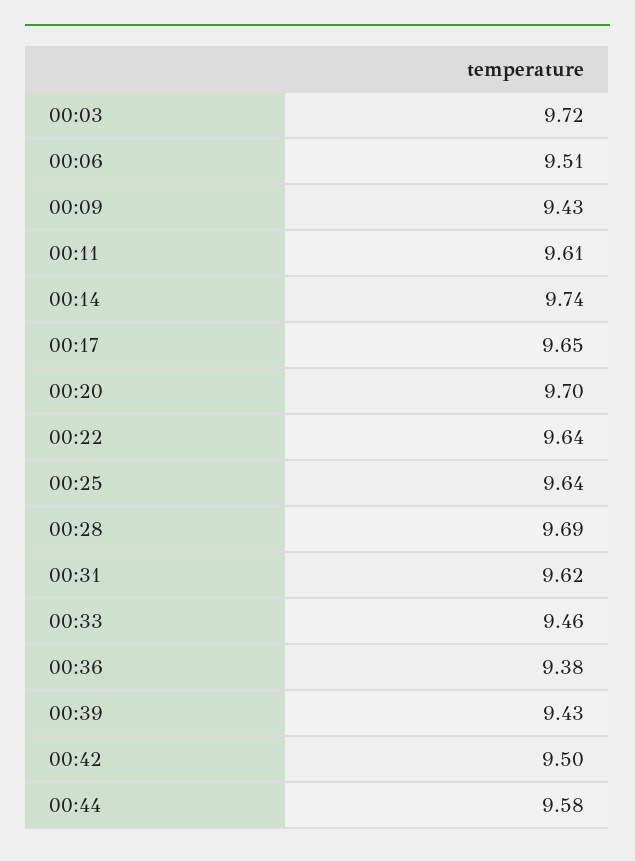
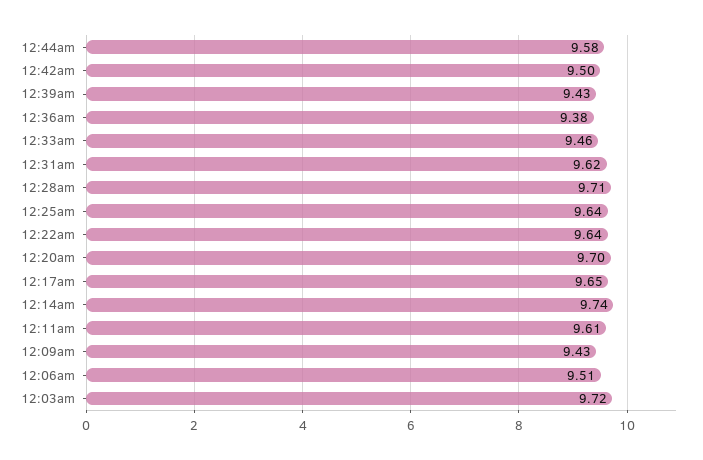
  {
    "00:03": 9.72,
    "00:06": 9.51,
    "00:09": 9.43,
    "00:11": 9.61,
    "00:14": 9.74,
    "00:17": 9.65,
    "00:20": 9.7,
    "00:22": 9.64,
    "00:25": 9.64,
-   "00:28": 9.69,
+   "00:28": 9.71,
    "00:31": 9.62,
    "00:33": 9.46,
    "00:36": 9.38,
    "00:39": 9.43,
    "00:42": 9.5,
    "00:44": 9.58
  }

